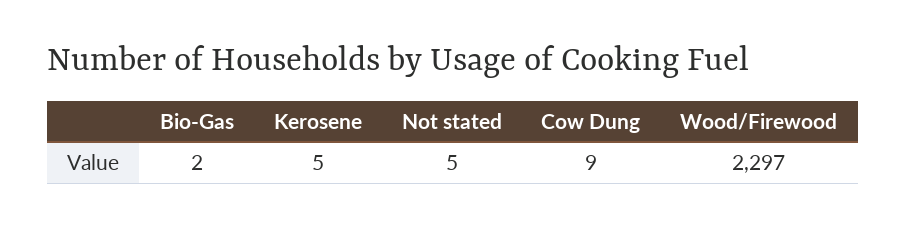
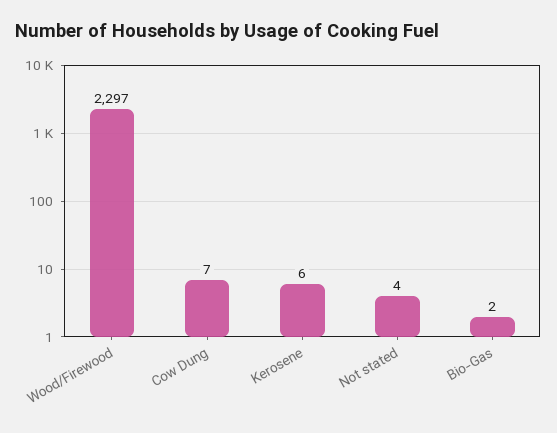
  {
    "Bio-Gas": 2,
-   "Kerosene": 5,
+   "Kerosene": 6,
-   "Not stated": 5,
+   "Not stated": 4,
-   "Cow Dung": 9,
+   "Cow Dung": 7,
    "Wood/Firewood": 2297
  }

